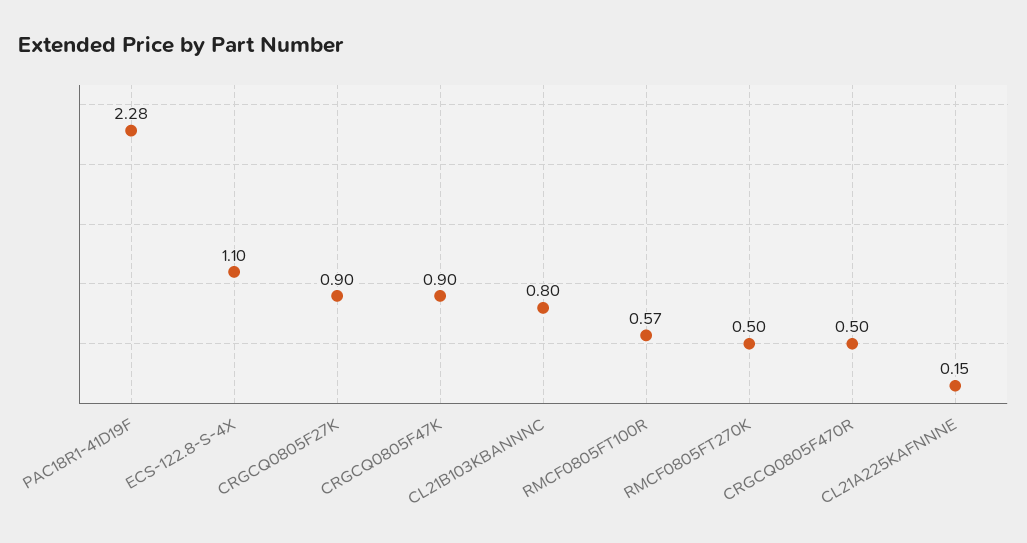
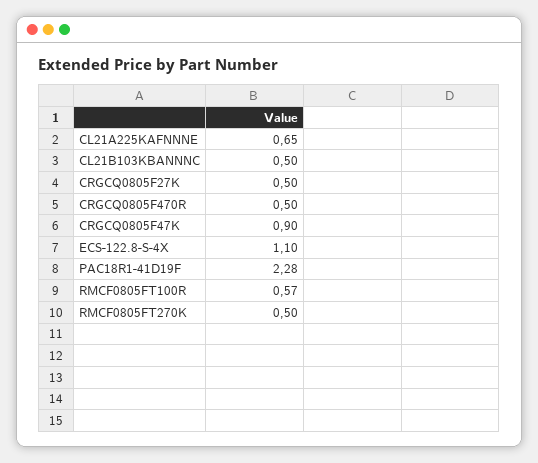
  {
    "PAC18R1-41D19F": 2.28,
    "ECS-122.8-S-4X": 1.1,
-   "CRGCQ0805F27K": 0.9,
+   "CRGCQ0805F27K": 0.5,
    "CRGCQ0805F47K": 0.9,
-   "CL21B103KBANNNC": 0.8,
+   "CL21B103KBANNNC": 0.5,
    "RMCF0805FT100R": 0.57,
    "RMCF0805FT270K": 0.5,
    "CRGCQ0805F470R": 0.5,
-   "CL21A225KAFNNNE": 0.15
+   "CL21A225KAFNNNE": 0.65
  }

